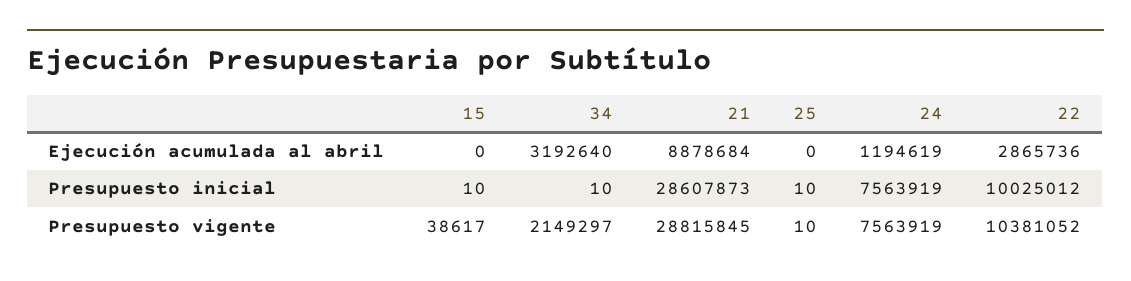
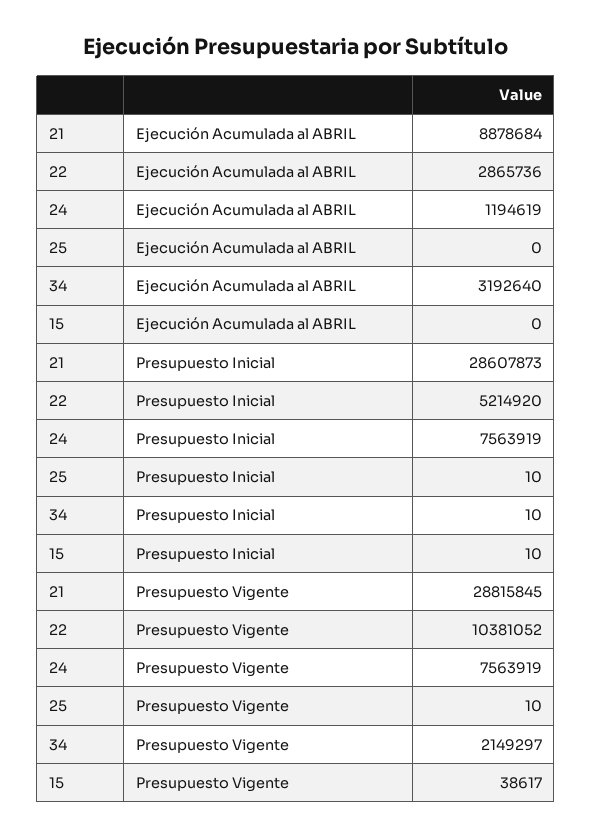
  {
    "15": {
      "Ejecución acumulada al abril": 0,
      "Presupuesto inicial": 10,
      "Presupuesto vigente": 38617
    },
    "34": {
      "Ejecución acumulada al abril": 3192640,
      "Presupuesto inicial": 10,
      "Presupuesto vigente": 2149297
    },
    "21": {
      "Ejecución acumulada al abril": 8878684,
      "Presupuesto inicial": 28607873,
      "Presupuesto vigente": 28815845
    },
    "25": {
      "Ejecución acumulada al abril": 0,
      "Presupuesto inicial": 10,
      "Presupuesto vigente": 10
    },
    "24": {
      "Ejecución acumulada al abril": 1194619,
      "Presupuesto inicial": 7563919,
      "Presupuesto vigente": 7563919
    },
    "22": {
      "Ejecución acumulada al abril": 2865736,
-     "Presupuesto inicial": 10025012,
+     "Presupuesto inicial": 5214920,
      "Presupuesto vigente": 10381052
    }
  }

